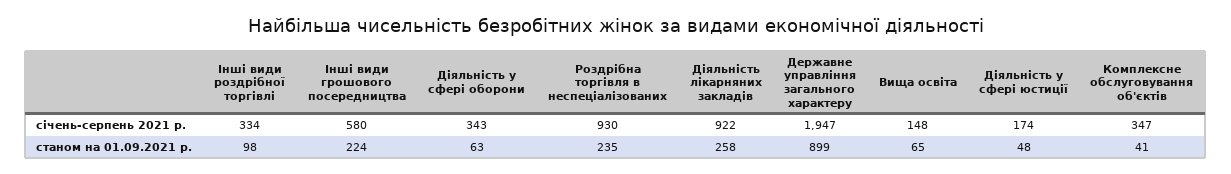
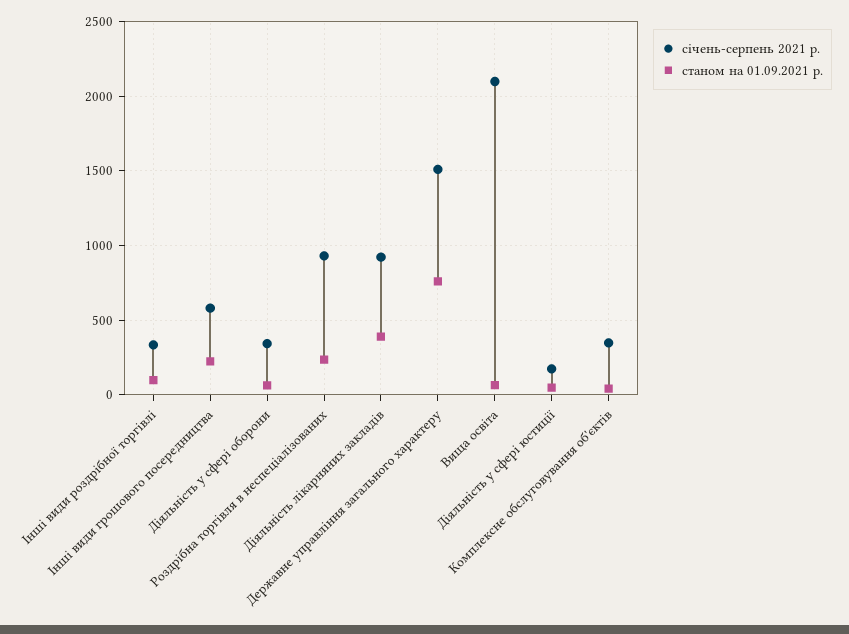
  {
    "січень-серпень 2021 р.": {
      "Інші види роздрібної торгівлі": 334,
      "Інші види грошового посередництва": 580,
      "Діяльність у сфері оборони": 343,
      "Роздрібна торгівля в неспеціалізованих": 930,
      "Діяльність лікарняних закладів": 922,
-     "Державне управління загального характеру": 1947,
+     "Державне управління загального характеру": 1500,
-     "Вища освіта": 148,
+     "Вища освіта": 2100,
      "Діяльність у сфері юстиції": 174,
      "Комплексне обслуговування об'єктів": 347
    },
    "станом на 01.09.2021 р.": {
      "Інші види роздрібної торгівлі": 98,
      "Інші види грошового посередництва": 224,
      "Діяльність у сфері оборони": 63,
      "Роздрібна торгівля в неспеціалізованих": 235,
-     "Діяльність лікарняних закладів": 258,
+     "Діяльність лікарняних закладів": 400,
-     "Державне управління загального характеру": 899,
+     "Державне управління загального характеру": 750,
      "Вища освіта": 65,
      "Діяльність у сфері юстиції": 48,
      "Комплексне обслуговування об'єктів": 41
    }
  }

